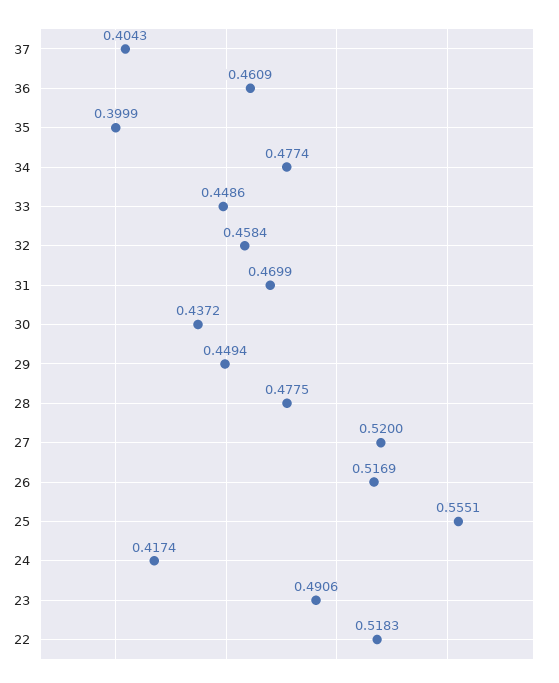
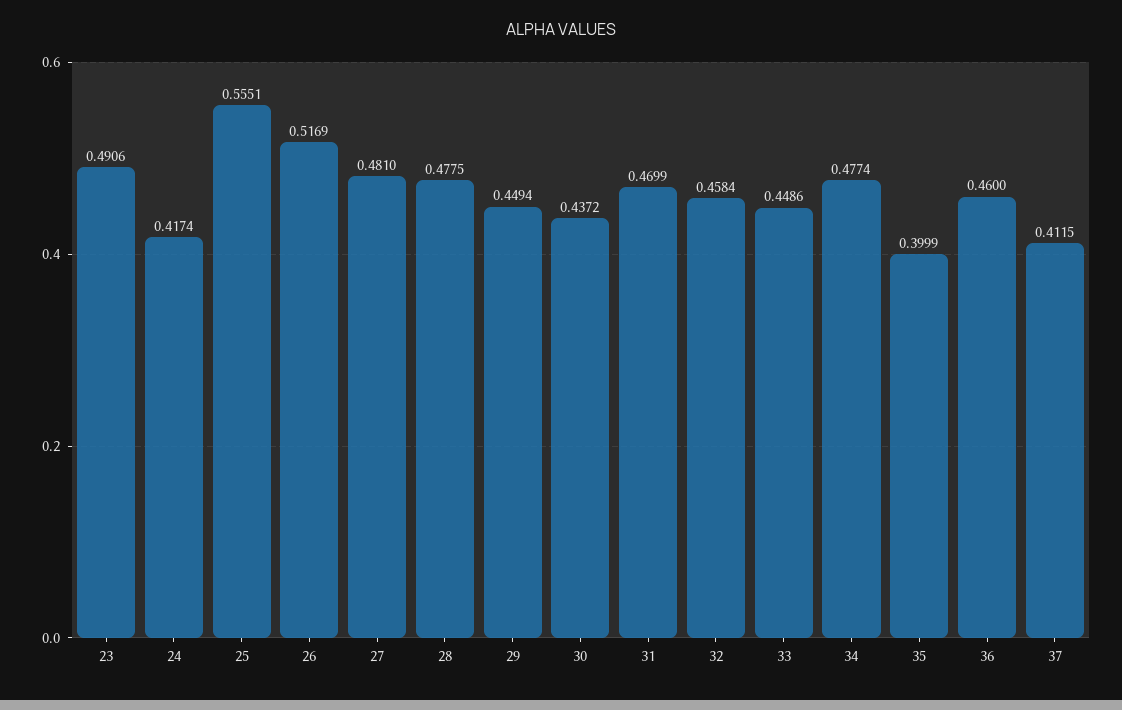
  {
-   "37": 0.4043,
+   "37": 0.4115,
-   "36": 0.4609,
+   "36": 0.46,
    "35": 0.3999,
    "34": 0.4774,
    "33": 0.4486,
    "32": 0.4584,
    "31": 0.4699,
    "30": 0.4372,
    "29": 0.4494,
    "28": 0.4775,
-   "27": 0.52,
+   "27": 0.481,
    "26": 0.5169,
    "25": 0.5551,
    "24": 0.4174,
-   "23": 0.4906,
+   "23": 0.4906
-   "22": 0.5183
  }

